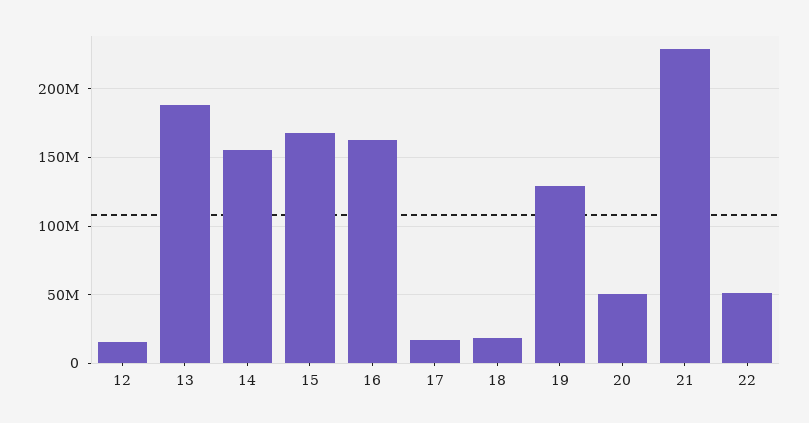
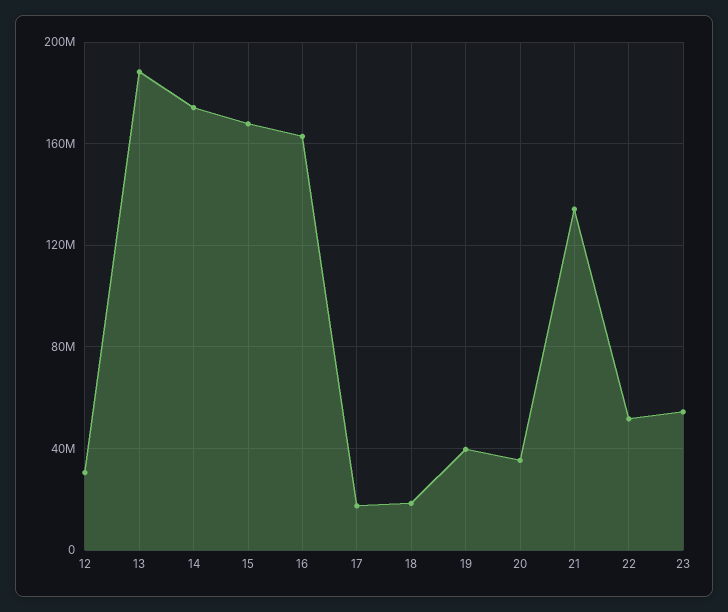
  {
-   "12": 15000000,
+   "12": 30000000,
    "13": 190000000,
-   "14": 155000000,
+   "14": 175000000,
    "15": 170000000,
    "16": 165000000,
    "17": 15000000,
    "18": 20000000,
-   "19": 130000000,
+   "19": 40000000,
-   "20": 50000000,
+   "20": 35000000,
-   "21": 230000000,
+   "21": 135000000,
-   "22": 50000000
+   "22": 50000000,
+   "23": 55000000
  }

